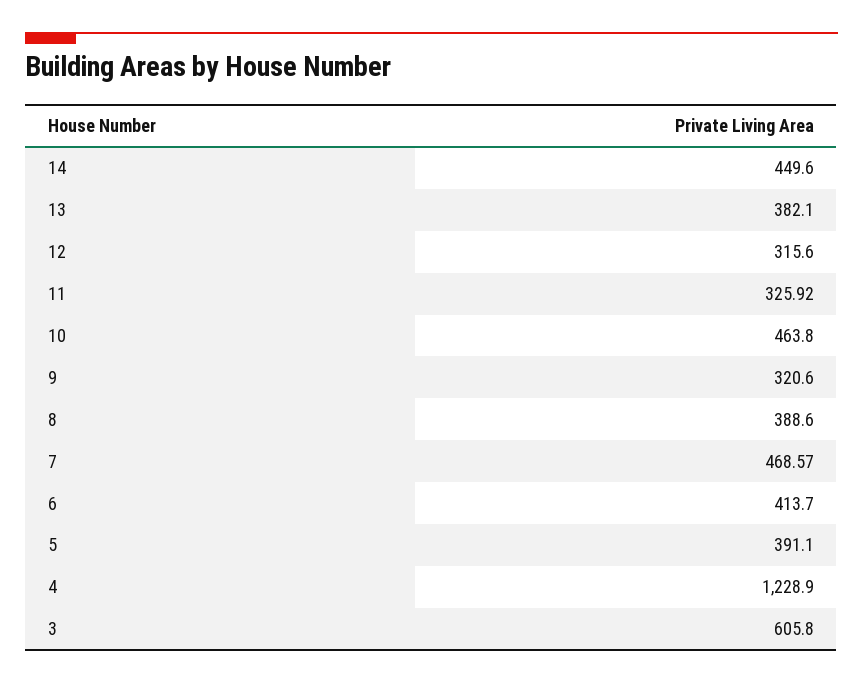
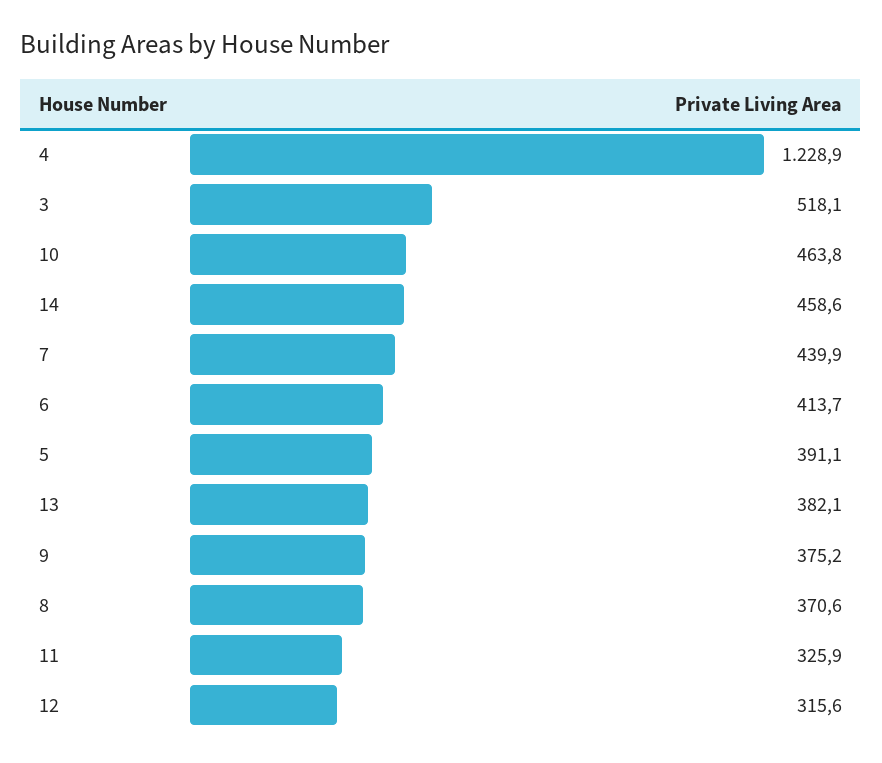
  {
-   "14": 449.6,
+   "14": 458.6,
    "13": 382.1,
    "12": 315.6,
-   "11": 325.92,
+   "11": 325.9,
    "10": 463.8,
-   "9": 320.6,
+   "9": 375.2,
-   "8": 388.6,
+   "8": 370.6,
-   "7": 468.57,
+   "7": 439.9,
    "6": 413.7,
    "5": 391.1,
    "4": 1228.9,
-   "3": 605.8
+   "3": 518.1
  }

